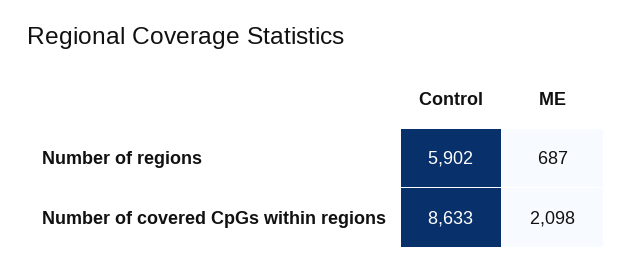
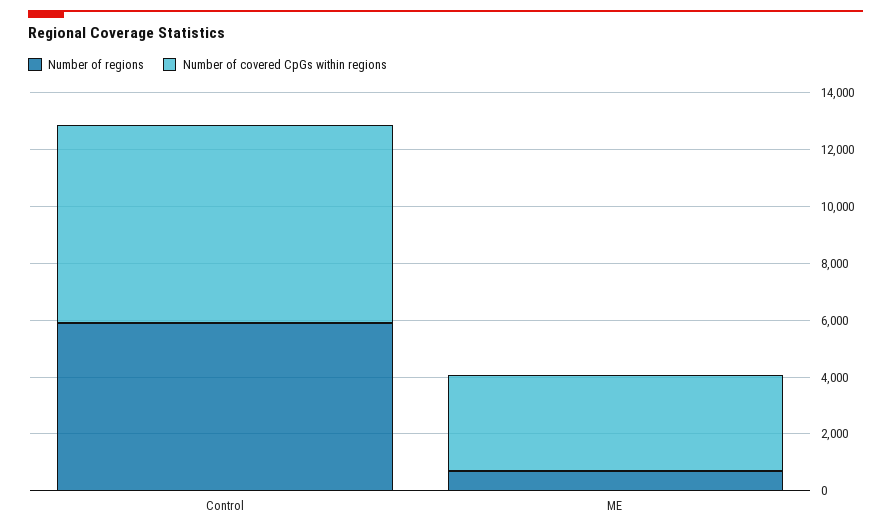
  {
    "Number of regions": {
      "Control": 5902,
      "ME": 687
    },
    "Number of covered CpGs within regions": {
-     "Control": 8633,
+     "Control": 7000,
-     "ME": 2098
+     "ME": 3500
    }
  }

